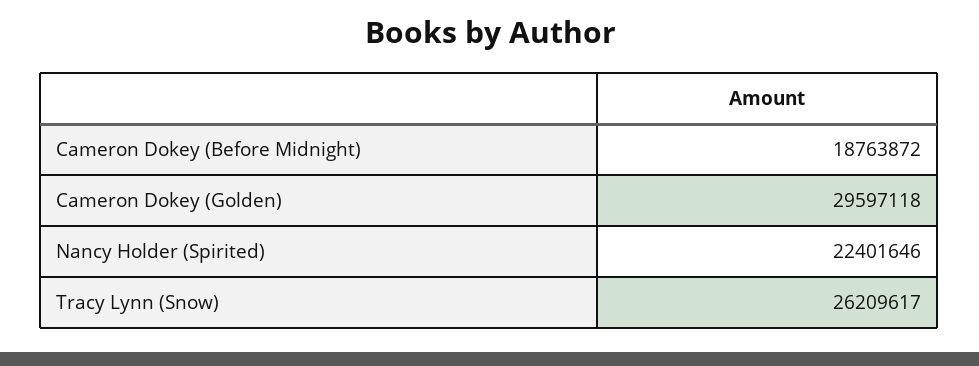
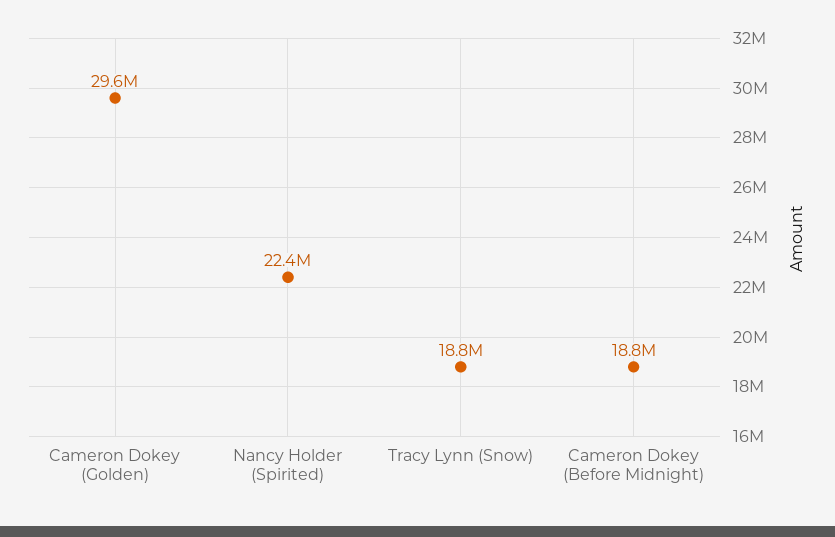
  {
    "Cameron Dokey (Before Midnight)": 18763872,
    "Cameron Dokey (Golden)": 29597118,
    "Nancy Holder (Spirited)": 22401646,
-   "Tracy Lynn (Snow)": 26209617
+   "Tracy Lynn (Snow)": 18800000
  }

